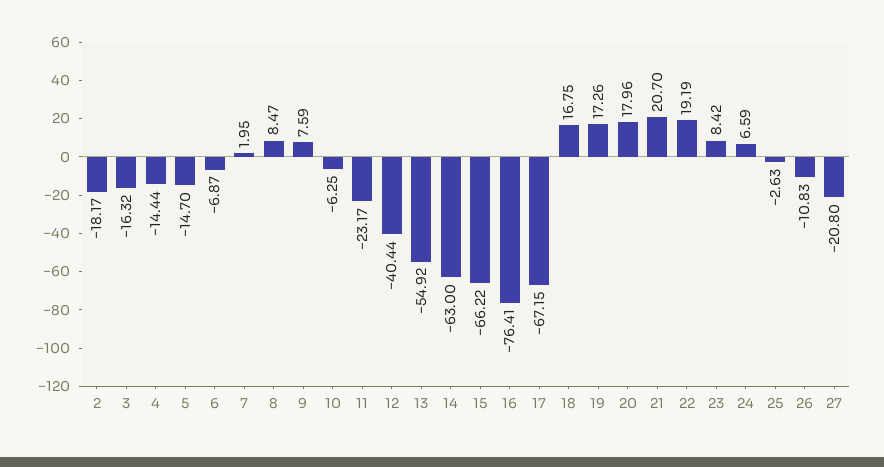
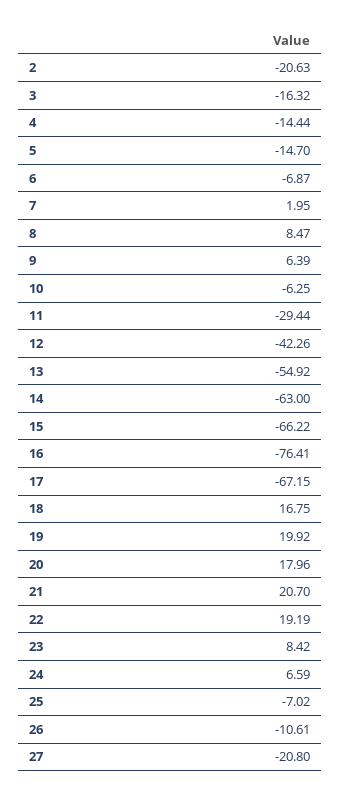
  {
-   "2": -18.17,
+   "2": -20.63,
    "3": -16.32,
    "4": -14.44,
    "5": -14.7,
    "6": -6.87,
    "7": 1.95,
    "8": 8.47,
-   "9": 7.59,
+   "9": 6.39,
    "10": -6.25,
-   "11": -23.17,
+   "11": -29.44,
-   "12": -40.44,
+   "12": -42.26,
    "13": -54.92,
    "14": -63,
    "15": -66.22,
    "16": -76.41,
    "17": -67.15,
    "18": 16.75,
-   "19": 17.26,
+   "19": 19.92,
    "20": 17.96,
    "21": 20.7,
    "22": 19.19,
    "23": 8.42,
    "24": 6.59,
-   "25": -2.63,
+   "25": -7.02,
-   "26": -10.83,
+   "26": -10.61,
    "27": -20.8
  }

